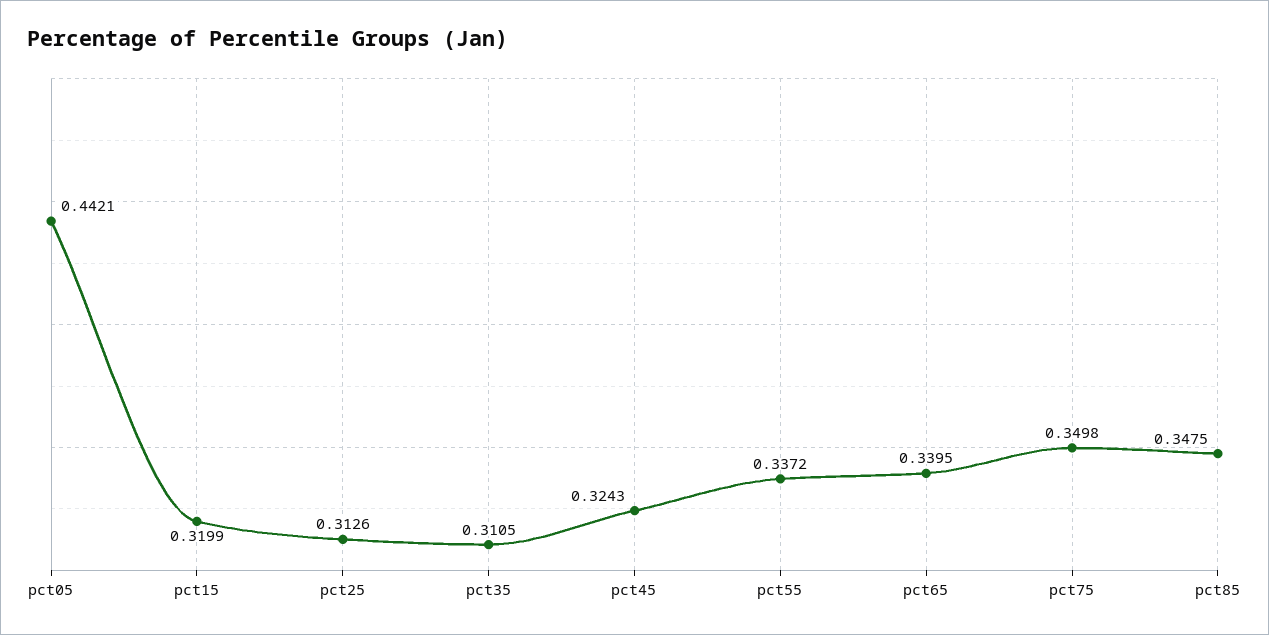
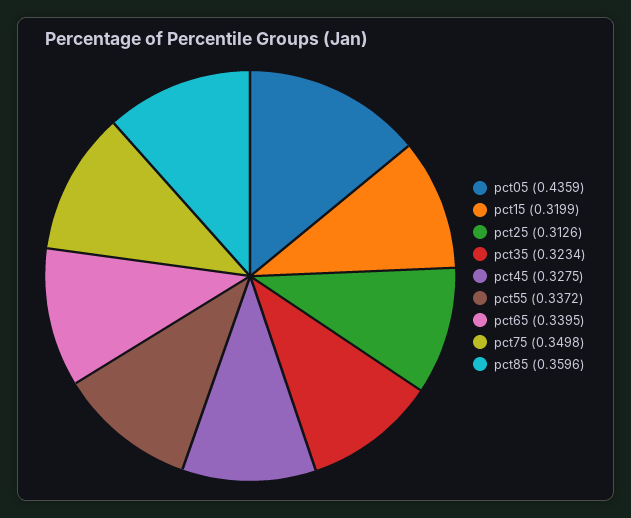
  {
-   "pct05": 0.4421,
+   "pct05": 0.4359,
    "pct15": 0.3199,
    "pct25": 0.3126,
-   "pct35": 0.3105,
+   "pct35": 0.3234,
-   "pct45": 0.3243,
+   "pct45": 0.3275,
    "pct55": 0.3372,
    "pct65": 0.3395,
    "pct75": 0.3498,
-   "pct85": 0.3475
+   "pct85": 0.3596
  }

